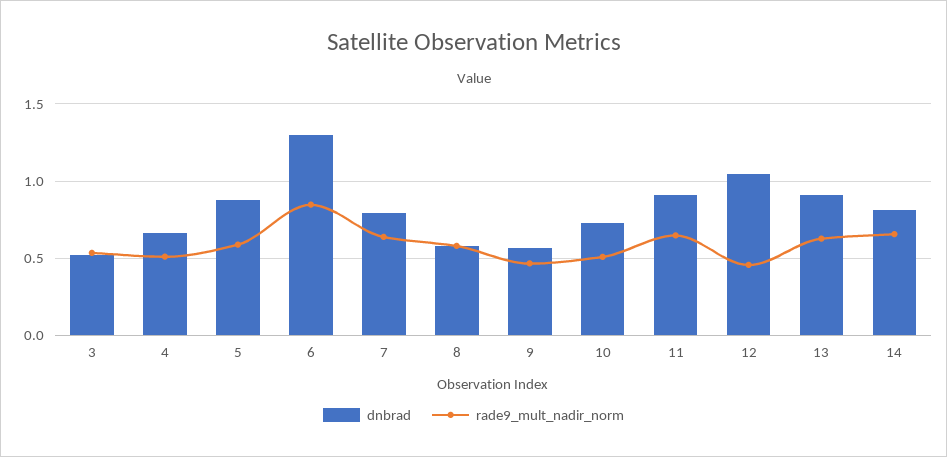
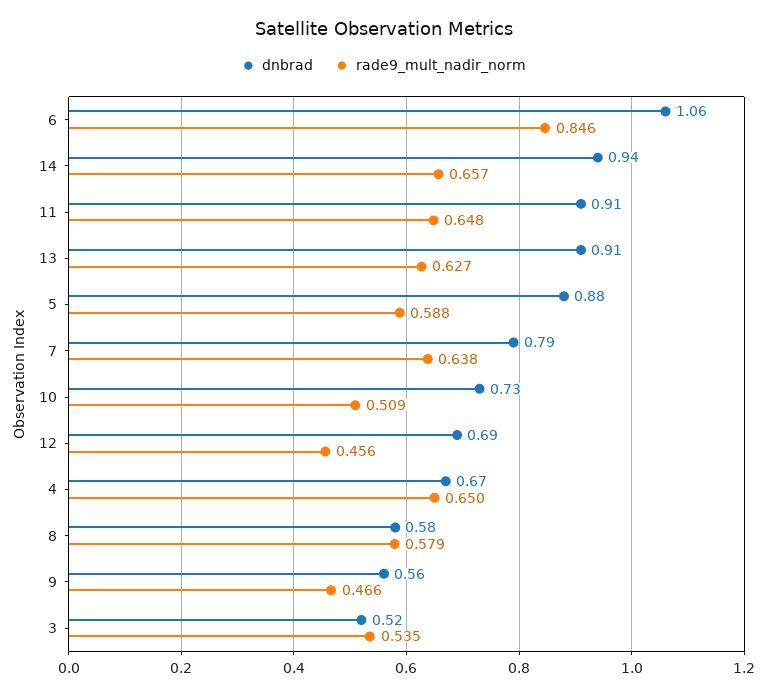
  {
    "dnbrad": {
      "3": 0.52,
      "4": 0.67,
      "5": 0.88,
-     "6": 1.3,
+     "6": 1.06,
      "7": 0.79,
      "8": 0.58,
      "9": 0.56,
      "10": 0.73,
      "11": 0.91,
-     "12": 1.05,
+     "12": 0.69,
      "13": 0.91,
-     "14": 0.8
+     "14": 0.94
    },
    "rade9_mult_nadir_norm": {
      "3": 0.535,
-     "4": 0.5,
+     "4": 0.65,
      "5": 0.588,
      "6": 0.846,
      "7": 0.638,
      "8": 0.579,
      "9": 0.466,
      "10": 0.509,
      "11": 0.648,
      "12": 0.456,
      "13": 0.627,
      "14": 0.657
    }
  }

